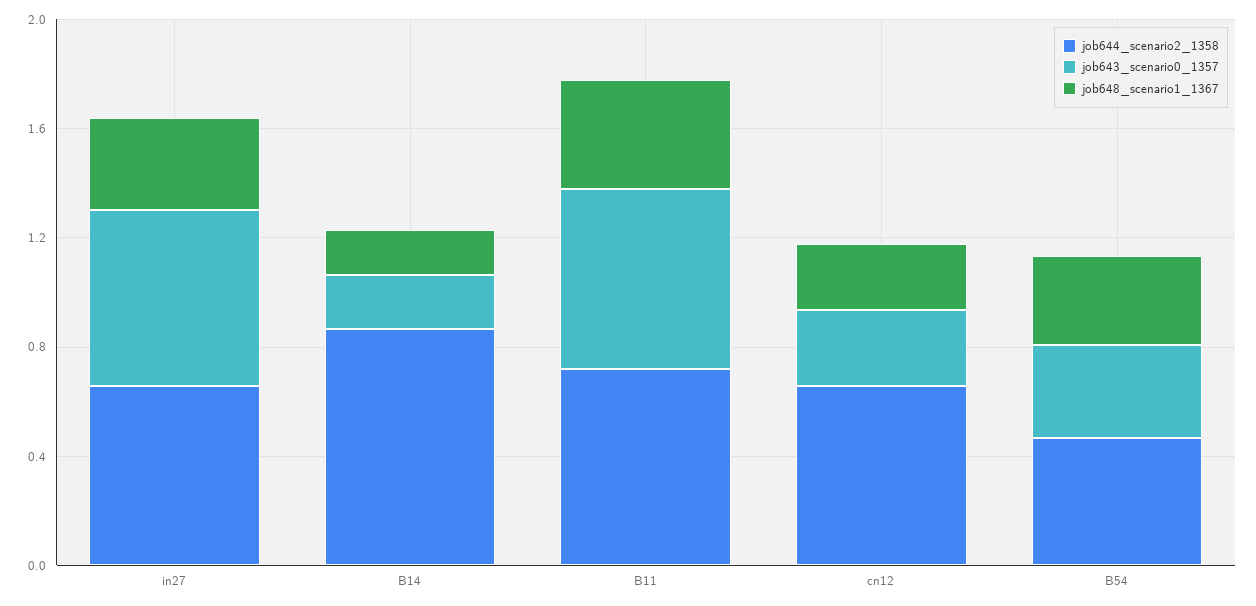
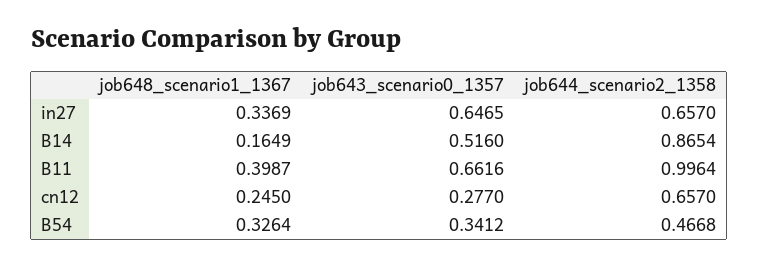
  {
    "job644_scenario2_1358": {
      "in27": 0.657,
      "B14": 0.8654,
-     "B11": 0.7,
+     "B11": 0.9964,
      "cn12": 0.657,
      "B54": 0.4668
    },
    "job643_scenario0_1357": {
      "in27": 0.6465,
-     "B14": 0.2,
+     "B14": 0.516,
      "B11": 0.6616,
      "cn12": 0.277,
      "B54": 0.3412
    },
    "job648_scenario1_1367": {
      "in27": 0.3369,
      "B14": 0.1649,
      "B11": 0.3987,
      "cn12": 0.245,
      "B54": 0.3264
    }
  }

